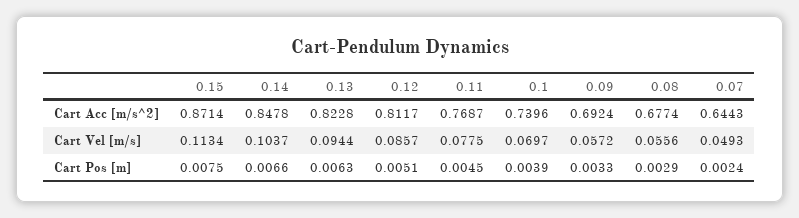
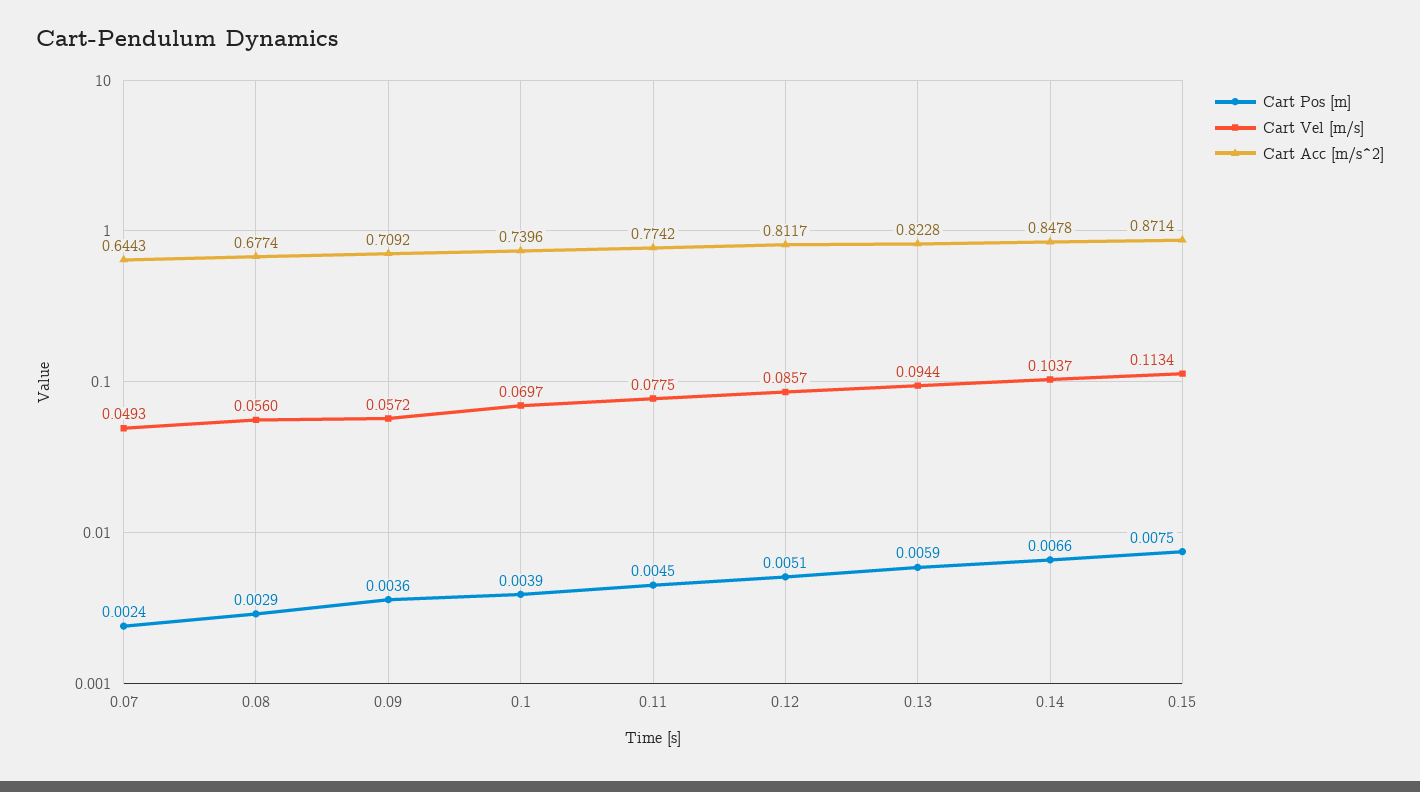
  {
    "Cart Acc [m/s^2]": {
      "0.15": 0.8714,
      "0.14": 0.8478,
      "0.13": 0.8228,
      "0.12": 0.8117,
-     "0.11": 0.7687,
+     "0.11": 0.7742,
      "0.1": 0.7396,
-     "0.09": 0.6924,
+     "0.09": 0.7092,
      "0.08": 0.6774,
      "0.07": 0.6443
    },
    "Cart Vel [m/s]": {
      "0.15": 0.1134,
      "0.14": 0.1037,
      "0.13": 0.0944,
      "0.12": 0.0857,
      "0.11": 0.0775,
      "0.1": 0.0697,
      "0.09": 0.0572,
-     "0.08": 0.0556,
+     "0.08": 0.056,
      "0.07": 0.0493
    },
    "Cart Pos [m]": {
      "0.15": 0.0075,
      "0.14": 0.0066,
-     "0.13": 0.0063,
+     "0.13": 0.0059,
      "0.12": 0.0051,
      "0.11": 0.0045,
      "0.1": 0.0039,
-     "0.09": 0.0033,
+     "0.09": 0.0036,
      "0.08": 0.0029,
      "0.07": 0.0024
    }
  }

